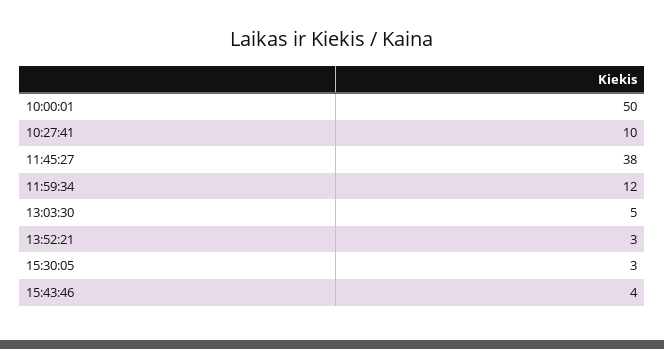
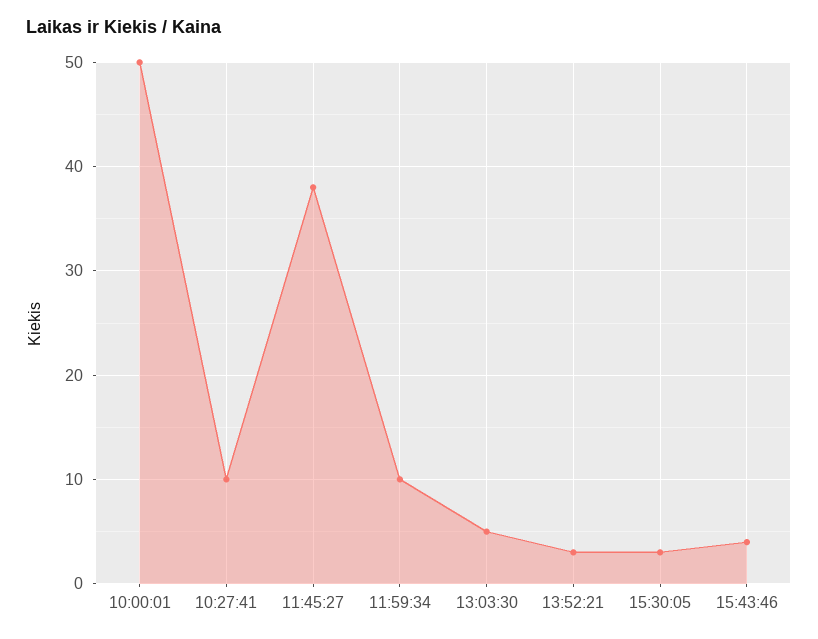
  {
    "10:00:01": 50,
    "10:27:41": 10,
    "11:45:27": 38,
-   "11:59:34": 12,
+   "11:59:34": 10,
    "13:03:30": 5,
    "13:52:21": 3,
    "15:30:05": 3,
    "15:43:46": 4
  }

